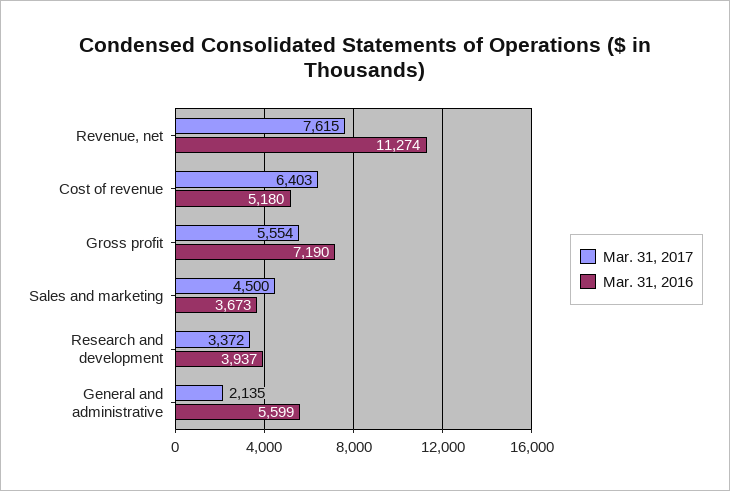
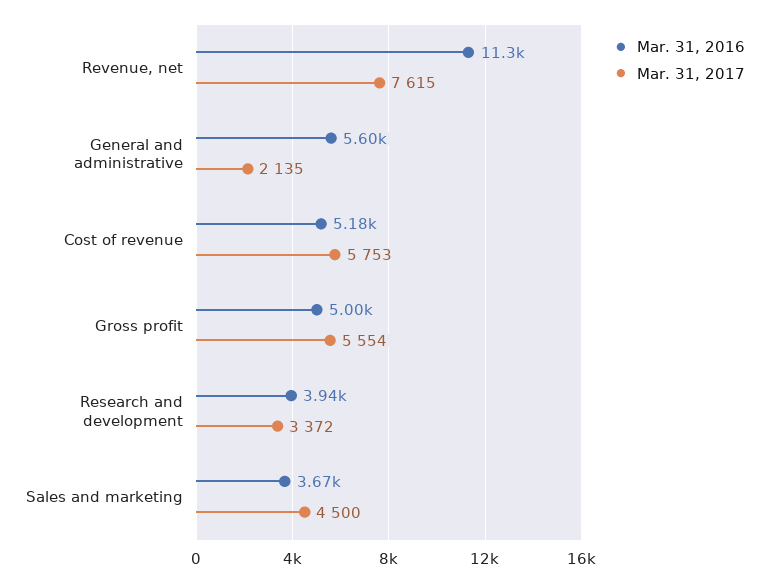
  {
    "Mar. 31, 2017": {
      "Revenue, net": 7615,
-     "Cost of revenue": 6403,
+     "Cost of revenue": 5753,
      "Gross profit": 5554,
      "Sales and marketing": 4500,
      "Research and development": 3372,
      "General and administrative": 2135
    },
    "Mar. 31, 2016": {
      "Revenue, net": 11274,
      "Cost of revenue": 5180,
-     "Gross profit": 7190,
+     "Gross profit": 5000,
      "Sales and marketing": 3673,
      "Research and development": 3937,
      "General and administrative": 5599
    }
  }

